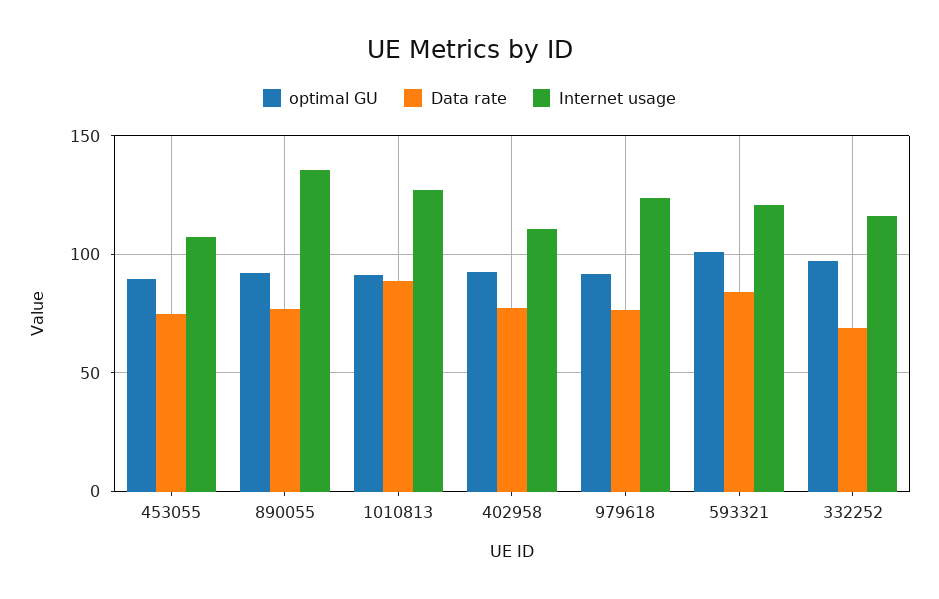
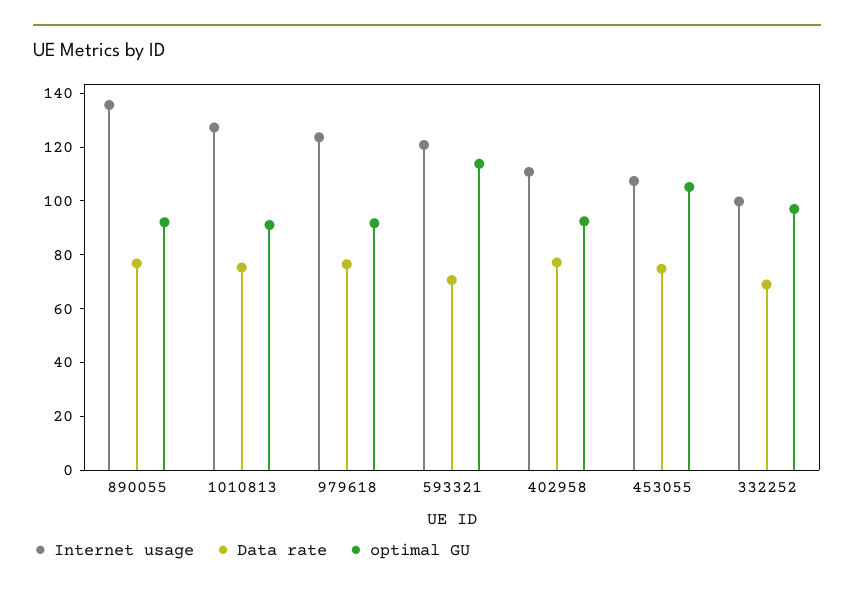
  {
    "optimal GU": {
-     "453055": 90,
+     "453055": 105,
      "890055": 90,
      "1010813": 90,
      "402958": 95,
      "979618": 90,
-     "593321": 100,
+     "593321": 115,
      "332252": 95
    },
    "Data rate": {
      "453055": 75,
      "890055": 75,
-     "1010813": 90,
+     "1010813": 75,
      "402958": 75,
      "979618": 75,
-     "593321": 85,
+     "593321": 70,
      "332252": 70
    },
    "Internet usage": {
      "453055": 105,
      "890055": 135,
      "1010813": 125,
      "402958": 110,
      "979618": 125,
      "593321": 120,
-     "332252": 115
+     "332252": 100
    }
  }

